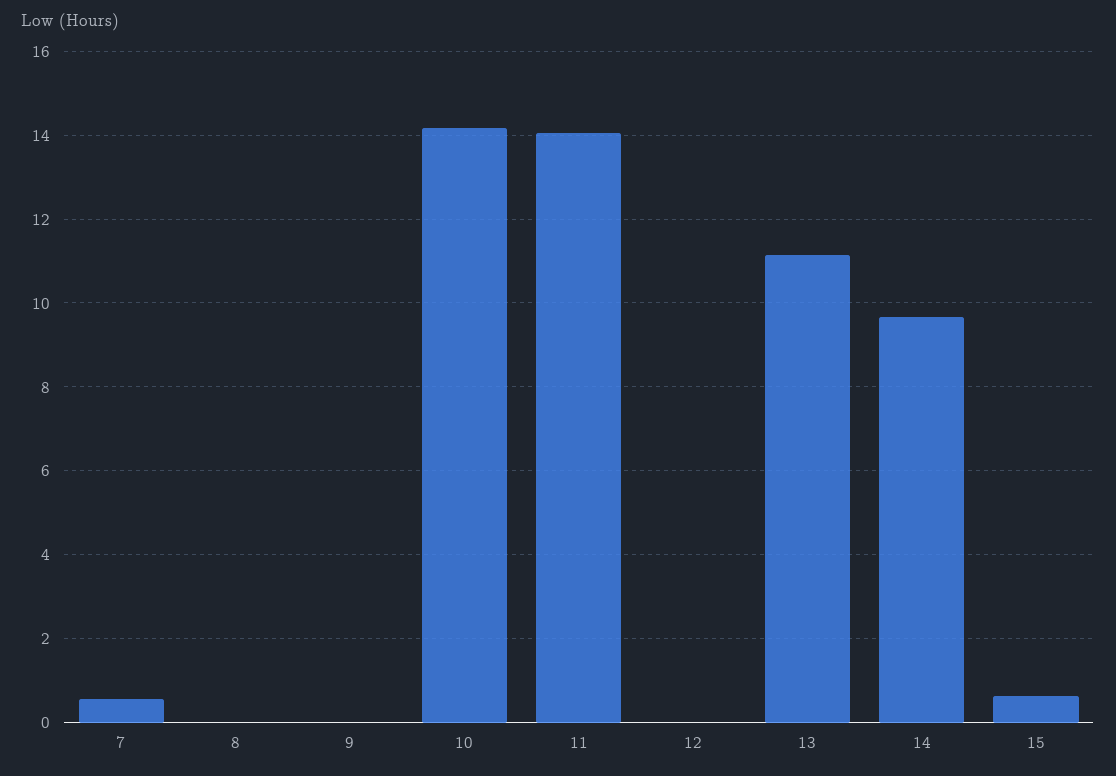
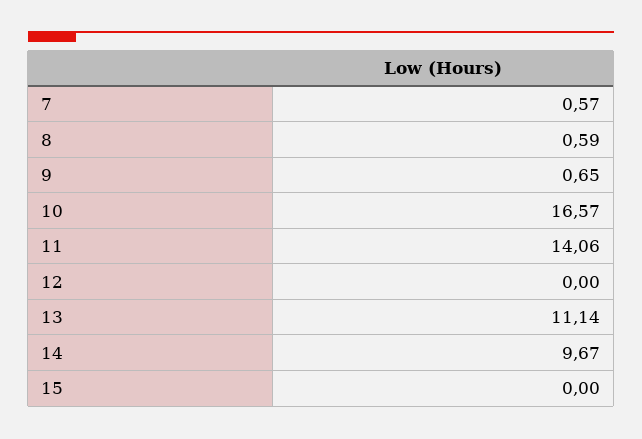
  {
    "7": 0.57,
-   "8": 0,
+   "8": 0.59,
-   "9": 0,
+   "9": 0.65,
-   "10": 14.2,
+   "10": 16.57,
    "11": 14.06,
    "12": 0,
    "13": 11.14,
    "14": 9.67,
-   "15": 0.6
+   "15": 0
  }

